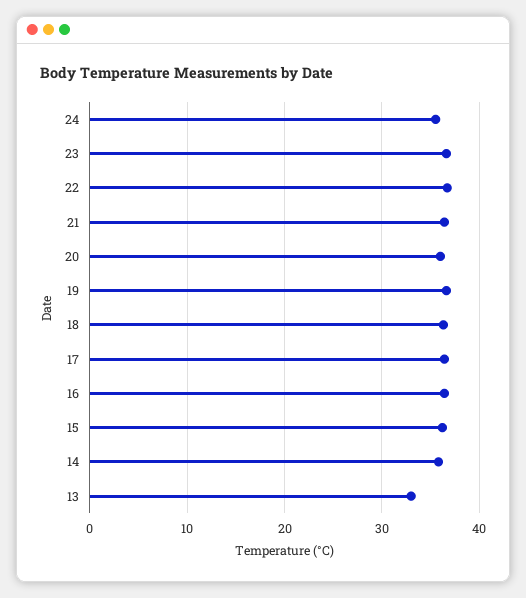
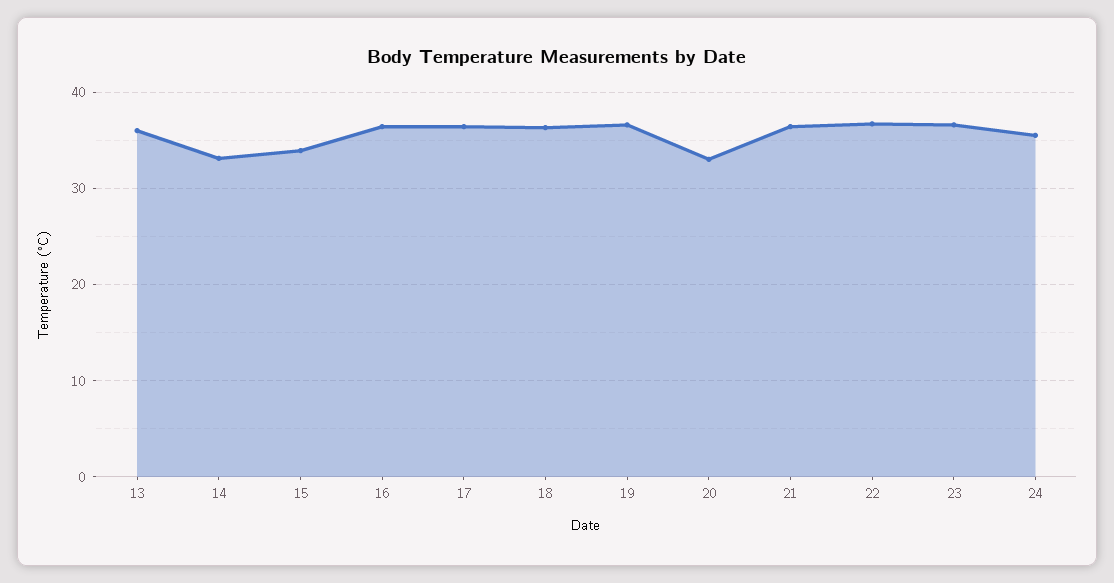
  {
    "24": 36,
    "23": 37,
    "22": 37,
    "21": 36,
-   "20": 36,
+   "20": 33,
    "19": 37,
    "18": 36,
    "17": 36,
    "16": 36,
-   "15": 36,
+   "15": 34,
-   "14": 36,
+   "14": 33,
-   "13": 33
+   "13": 36
  }

